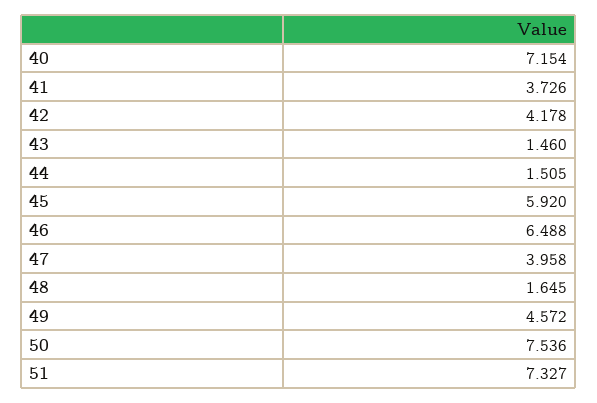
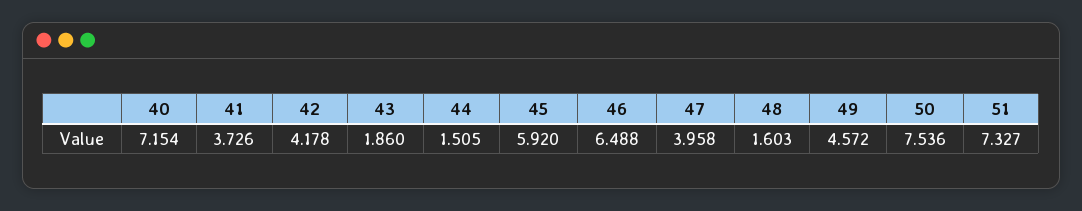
  {
    "40": 7.154,
    "41": 3.726,
    "42": 4.178,
-   "43": 1.46,
+   "43": 1.86,
    "44": 1.505,
    "45": 5.92,
    "46": 6.488,
    "47": 3.958,
-   "48": 1.645,
+   "48": 1.603,
    "49": 4.572,
    "50": 7.536,
    "51": 7.327
  }

